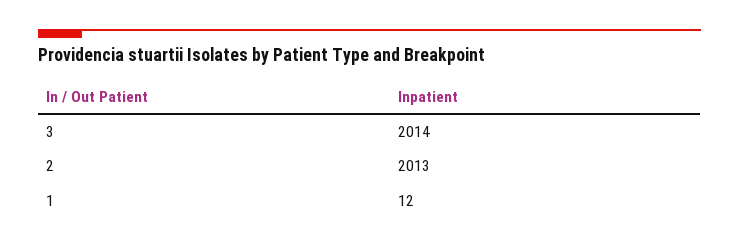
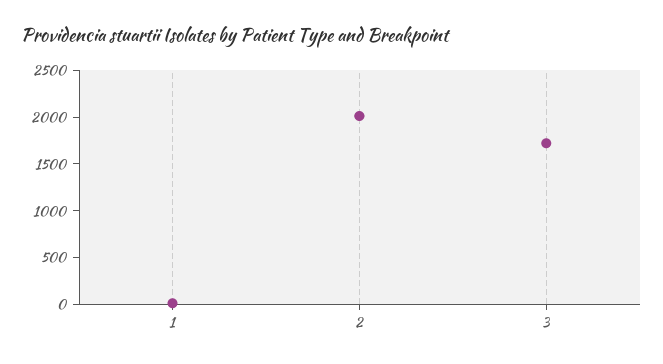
  {
-   "3": 2014,
+   "3": 1700,
    "2": 2013,
    "1": 12
  }

